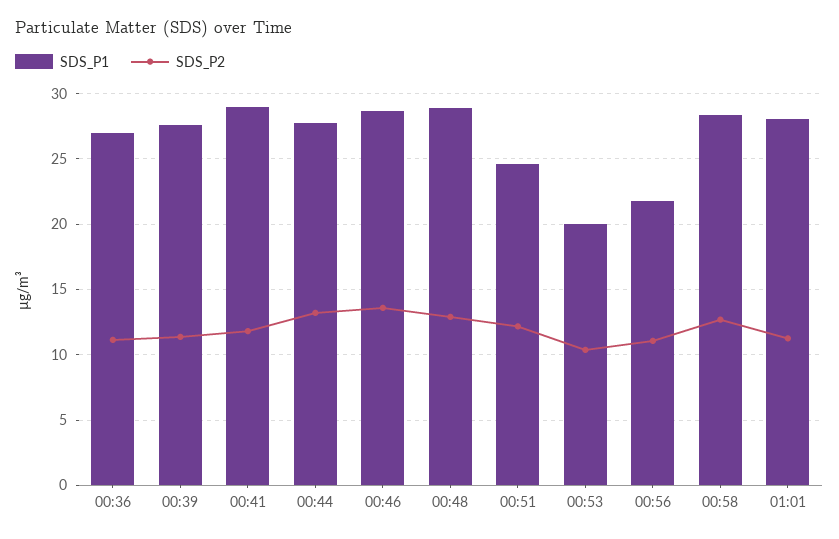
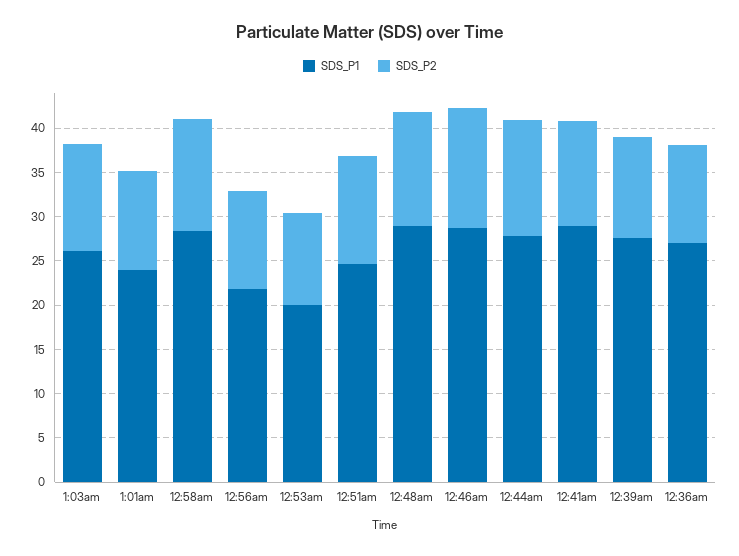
  {
    "SDS_P1": {
      "00:36": 27,
      "00:39": 27.5,
      "00:41": 29,
      "00:44": 28,
      "00:46": 28.5,
      "00:48": 29,
      "00:51": 24.5,
      "00:53": 20,
      "00:56": 22,
      "00:58": 28.5,
-     "01:01": 28
+     "01:01": 24,
+     "1:03am": 26
    },
    "SDS_P2": {
      "00:36": 11,
      "00:39": 11.5,
      "00:41": 12,
      "00:44": 13,
      "00:46": 13.5,
      "00:48": 13,
      "00:51": 12,
      "00:53": 10.5,
      "00:56": 11,
      "00:58": 12.5,
-     "01:01": 11.5
+     "01:01": 11.5,
+     "1:03am": 12
    }
  }

